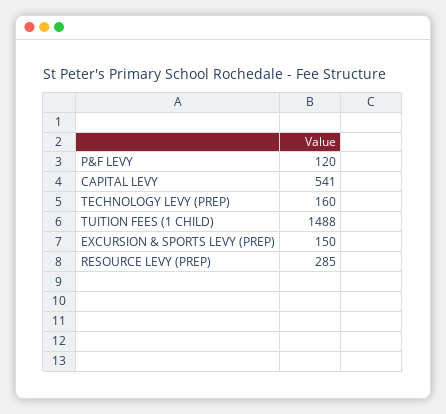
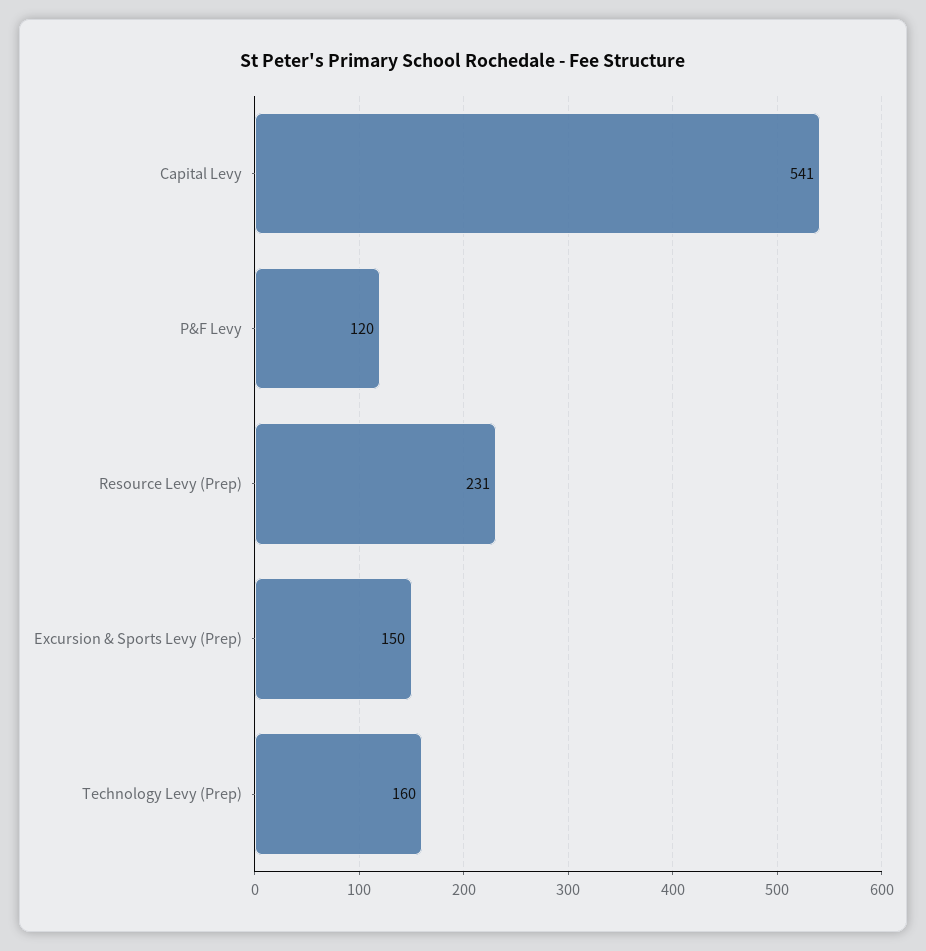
  {
    "P&F LEVY": 120,
    "CAPITAL LEVY": 541,
    "TECHNOLOGY LEVY (PREP)": 160,
-   "TUITION FEES (1 CHILD)": 1488,
    "EXCURSION & SPORTS LEVY (PREP)": 150,
-   "RESOURCE LEVY (PREP)": 285
+   "RESOURCE LEVY (PREP)": 231
  }

